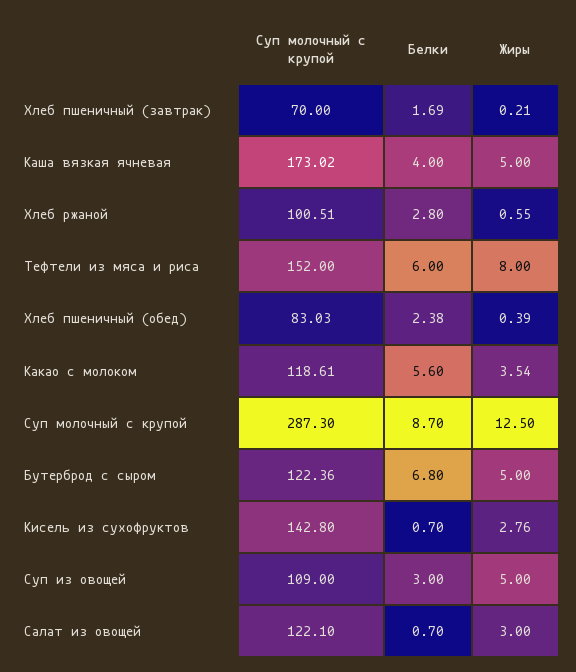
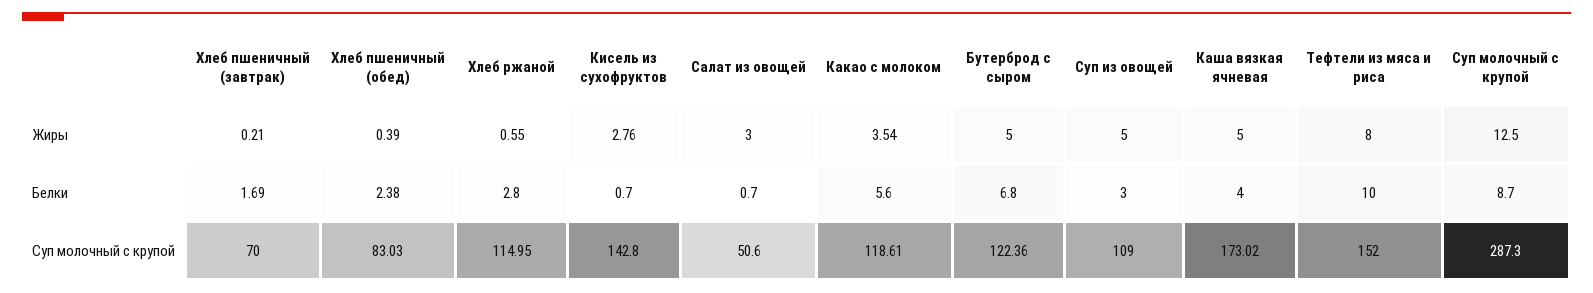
  {
    "Суп молочный с крупой": {
      "Хлеб пшеничный (завтрак)": 70,
      "Каша вязкая ячневая": 173.02,
-     "Хлеб ржаной": 100.51,
+     "Хлеб ржаной": 114.95,
      "Тефтели из мяса и риса": 152,
      "Хлеб пшеничный (обед)": 83.03,
      "Какао с молоком": 118.61,
      "Суп молочный с крупой": 287.3,
      "Бутерброд с сыром": 122.36,
      "Кисель из сухофруктов": 142.8,
      "Суп из овощей": 109,
-     "Салат из овощей": 122.1
+     "Салат из овощей": 50.6
    },
    "Белки": {
      "Хлеб пшеничный (завтрак)": 1.69,
      "Каша вязкая ячневая": 4,
      "Хлеб ржаной": 2.8,
-     "Тефтели из мяса и риса": 6,
+     "Тефтели из мяса и риса": 10,
      "Хлеб пшеничный (обед)": 2.38,
      "Какао с молоком": 5.6,
      "Суп молочный с крупой": 8.7,
      "Бутерброд с сыром": 6.8,
      "Кисель из сухофруктов": 0.7,
      "Суп из овощей": 3,
      "Салат из овощей": 0.7
    },
    "Жиры": {
      "Хлеб пшеничный (завтрак)": 0.21,
      "Каша вязкая ячневая": 5,
      "Хлеб ржаной": 0.55,
      "Тефтели из мяса и риса": 8,
      "Хлеб пшеничный (обед)": 0.39,
      "Какао с молоком": 3.54,
      "Суп молочный с крупой": 12.5,
      "Бутерброд с сыром": 5,
      "Кисель из сухофруктов": 2.76,
      "Суп из овощей": 5,
      "Салат из овощей": 3
    }
  }

